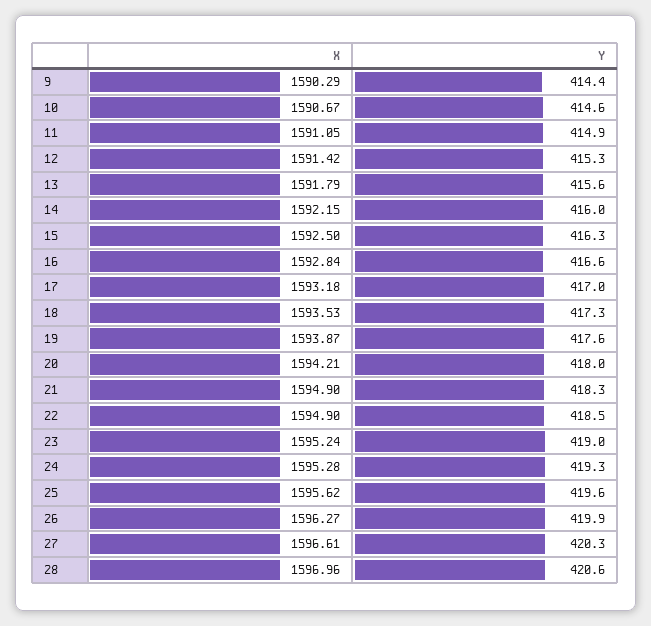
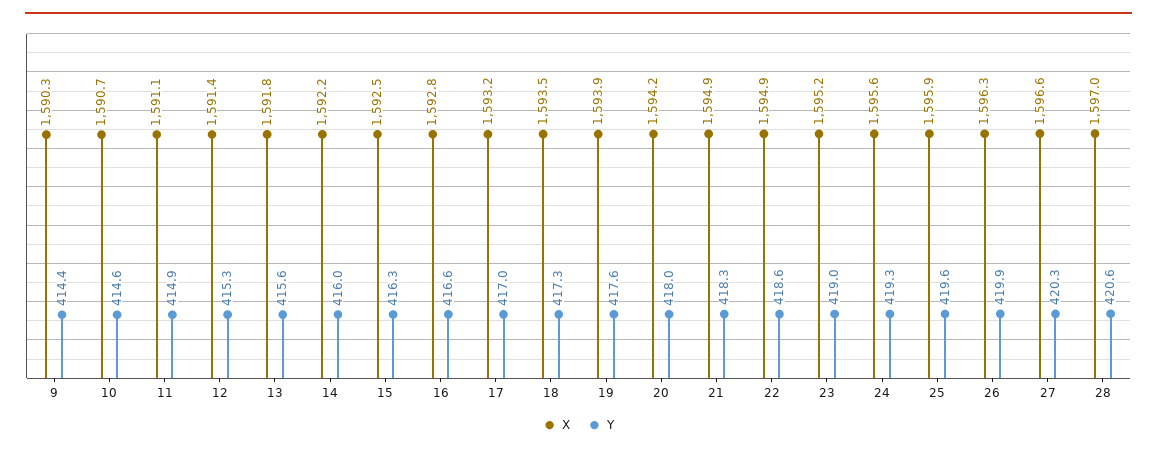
  {
    "X": {
      "9": 1590.29,
      "10": 1590.67,
      "11": 1591.05,
      "12": 1591.42,
      "13": 1591.79,
      "14": 1592.15,
      "15": 1592.5,
      "16": 1592.84,
      "17": 1593.18,
      "18": 1593.53,
      "19": 1593.87,
      "20": 1594.21,
      "21": 1594.9,
      "22": 1594.9,
      "23": 1595.24,
-     "24": 1595.28,
+     "24": 1595.6,
-     "25": 1595.62,
+     "25": 1595.9,
      "26": 1596.27,
      "27": 1596.61,
      "28": 1596.96
    },
    "Y": {
      "9": 414.4,
      "10": 414.6,
      "11": 414.9,
      "12": 415.3,
      "13": 415.6,
      "14": 416,
      "15": 416.3,
      "16": 416.6,
      "17": 417,
      "18": 417.3,
      "19": 417.6,
      "20": 418,
      "21": 418.3,
-     "22": 418.5,
+     "22": 418.6,
      "23": 419,
      "24": 419.3,
      "25": 419.6,
      "26": 419.9,
      "27": 420.3,
      "28": 420.6
    }
  }

